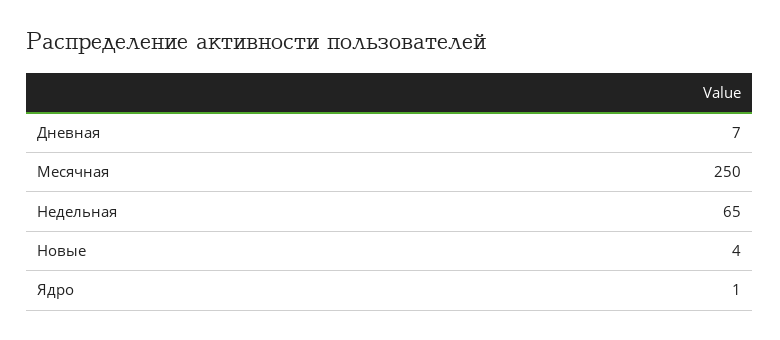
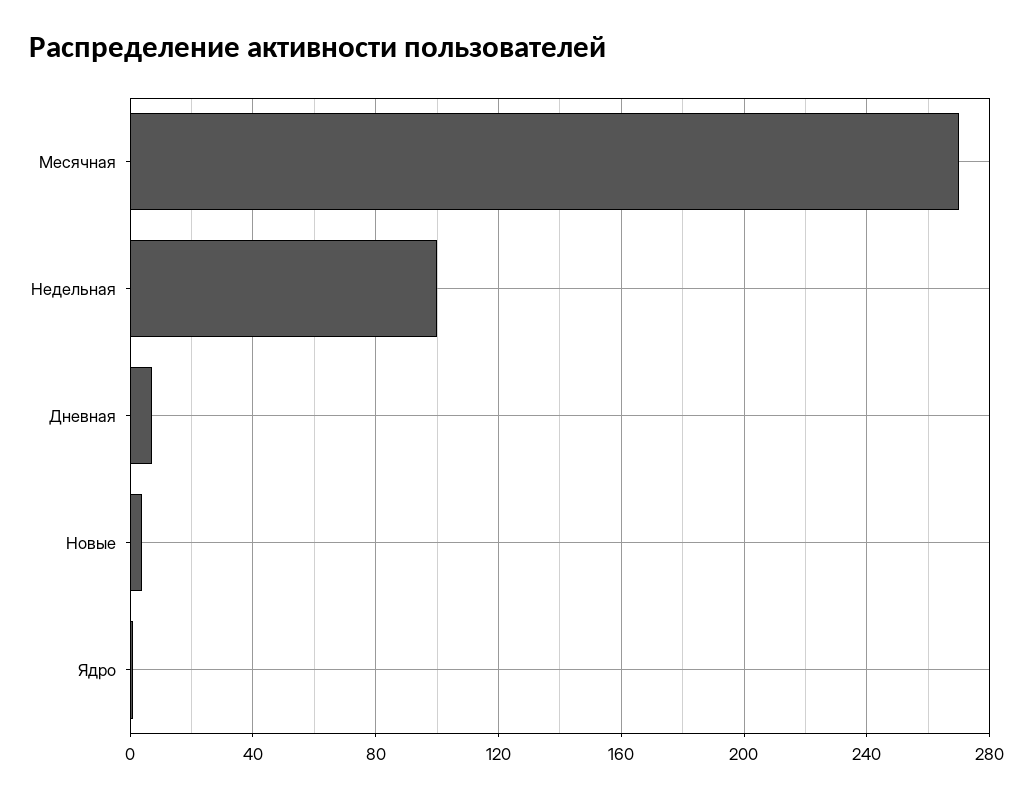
  {
    "Дневная": 7,
-   "Месячная": 250,
+   "Месячная": 270,
-   "Недельная": 65,
+   "Недельная": 100,
    "Новые": 4,
    "Ядро": 1
  }

